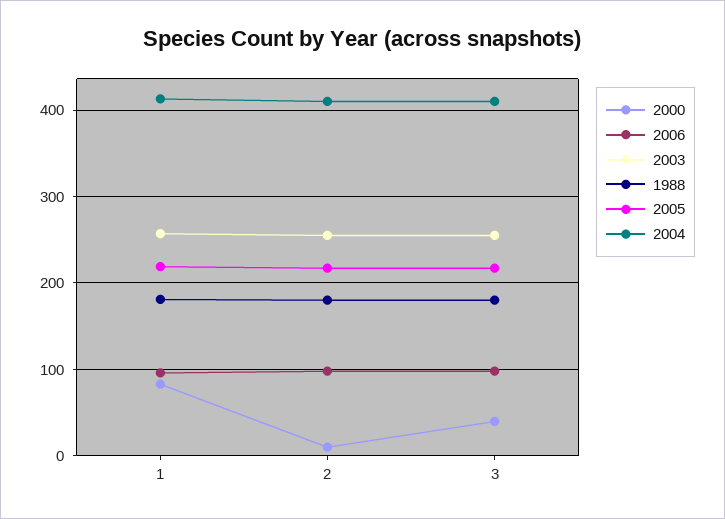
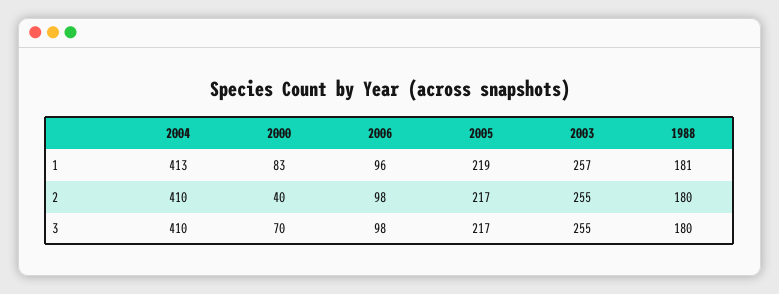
  {
    "2000": {
      "1": 83,
-     "2": 10,
+     "2": 40,
-     "3": 40
+     "3": 70
    },
    "2006": {
      "1": 96,
      "2": 98,
      "3": 98
    },
    "2003": {
      "1": 257,
      "2": 255,
      "3": 255
    },
    "1988": {
      "1": 181,
      "2": 180,
      "3": 180
    },
    "2005": {
      "1": 219,
      "2": 217,
      "3": 217
    },
    "2004": {
      "1": 413,
      "2": 410,
      "3": 410
    }
  }

